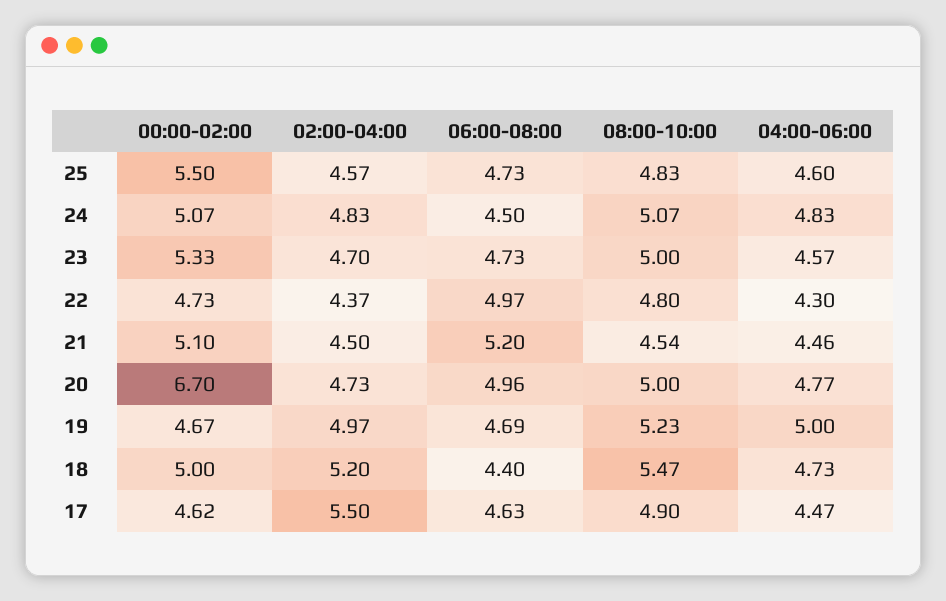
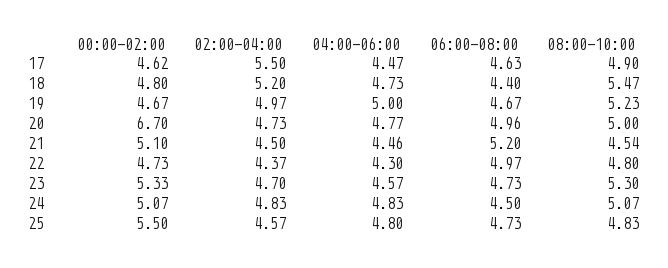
  {
    "00:00-02:00": {
      "25": 5.5,
      "24": 5.07,
      "23": 5.33,
      "22": 4.73,
      "21": 5.1,
      "20": 6.7,
      "19": 4.67,
-     "18": 5,
+     "18": 4.8,
      "17": 4.62
    },
    "02:00-04:00": {
      "25": 4.57,
      "24": 4.83,
      "23": 4.7,
      "22": 4.37,
      "21": 4.5,
      "20": 4.73,
      "19": 4.97,
      "18": 5.2,
      "17": 5.5
    },
    "06:00-08:00": {
      "25": 4.73,
      "24": 4.5,
      "23": 4.73,
      "22": 4.97,
      "21": 5.2,
      "20": 4.96,
-     "19": 4.69,
+     "19": 4.67,
      "18": 4.4,
      "17": 4.63
    },
    "08:00-10:00": {
      "25": 4.83,
      "24": 5.07,
-     "23": 5,
+     "23": 5.3,
      "22": 4.8,
      "21": 4.54,
      "20": 5,
      "19": 5.23,
      "18": 5.47,
      "17": 4.9
    },
    "04:00-06:00": {
-     "25": 4.6,
+     "25": 4.8,
      "24": 4.83,
      "23": 4.57,
      "22": 4.3,
      "21": 4.46,
      "20": 4.77,
      "19": 5,
      "18": 4.73,
      "17": 4.47
    }
  }

